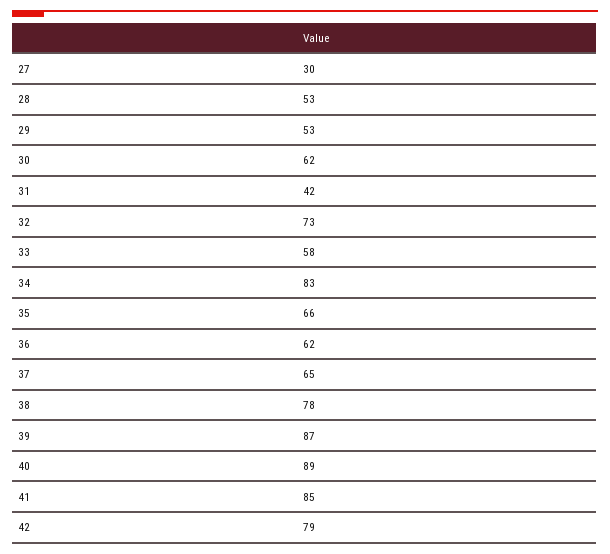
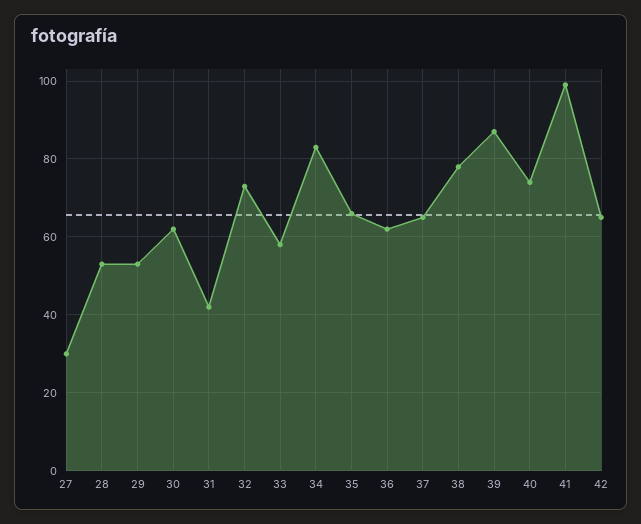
  {
    "27": 30,
    "28": 53,
    "29": 53,
    "30": 62,
    "31": 42,
    "32": 73,
    "33": 58,
    "34": 83,
    "35": 66,
    "36": 62,
    "37": 65,
    "38": 78,
    "39": 87,
-   "40": 89,
+   "40": 75,
-   "41": 85,
+   "41": 100,
-   "42": 79
+   "42": 65
  }

